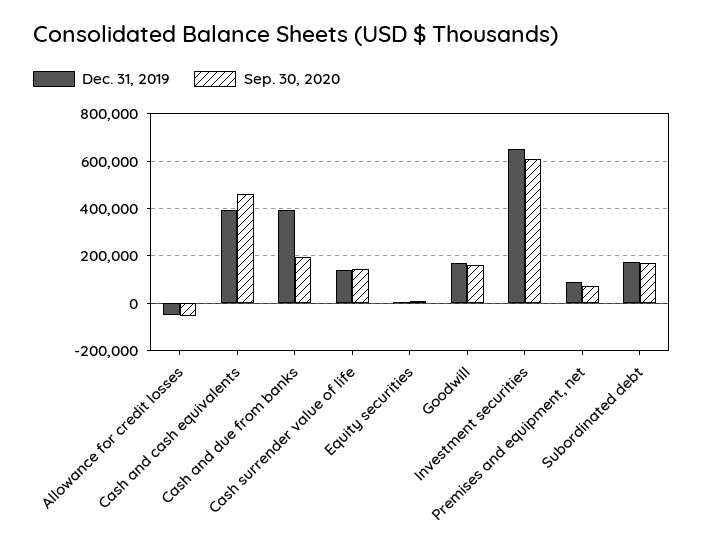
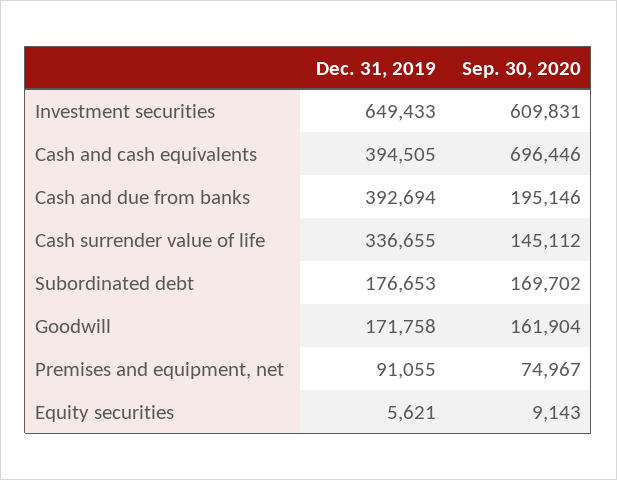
  {
    "Dec. 31, 2019": {
-     "Allowance for credit losses": -50000,
      "Cash and cash equivalents": 394505,
      "Cash and due from banks": 392694,
-     "Cash surrender value of life": 150000,
+     "Cash surrender value of life": 336655,
      "Equity securities": 5621,
      "Goodwill": 171758,
      "Investment securities": 649433,
      "Premises and equipment, net": 91055,
      "Subordinated debt": 176653
    },
    "Sep. 30, 2020": {
-     "Allowance for credit losses": -50000,
-     "Cash and cash equivalents": 450000,
+     "Cash and cash equivalents": 696446,
      "Cash and due from banks": 195146,
      "Cash surrender value of life": 145112,
      "Equity securities": 9143,
      "Goodwill": 161904,
      "Investment securities": 609831,
      "Premises and equipment, net": 74967,
      "Subordinated debt": 169702
    }
  }

